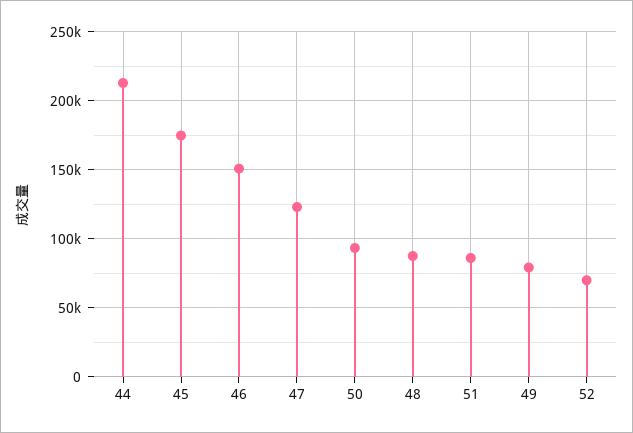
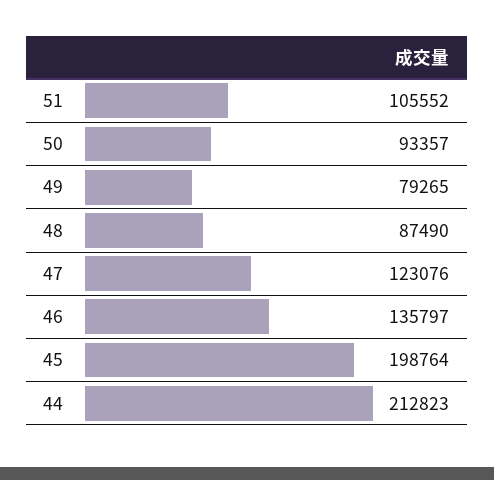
  {
    "44": 212823,
-   "45": 175000,
+   "45": 198764,
-   "46": 150000,
+   "46": 135797,
    "47": 123076,
    "50": 93357,
    "48": 87490,
-   "51": 85000,
+   "51": 105552,
-   "49": 79265,
+   "49": 79265
-   "52": 70000
  }

